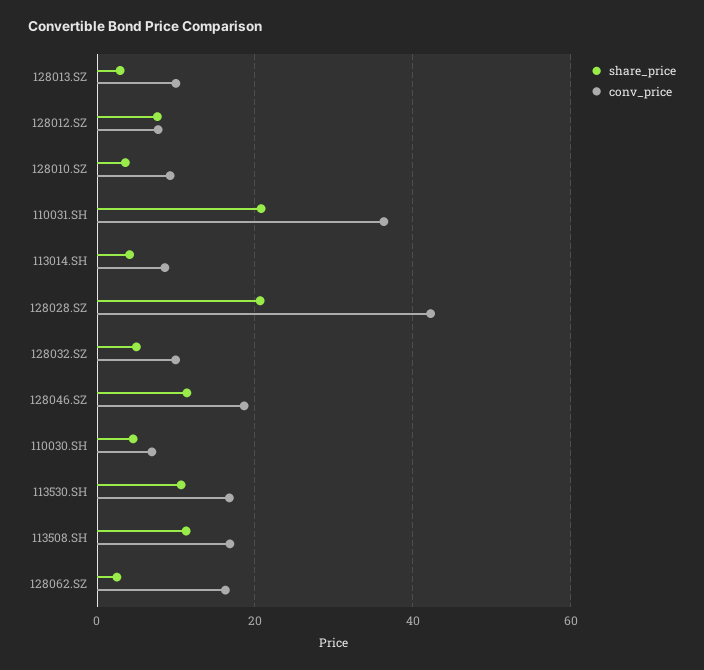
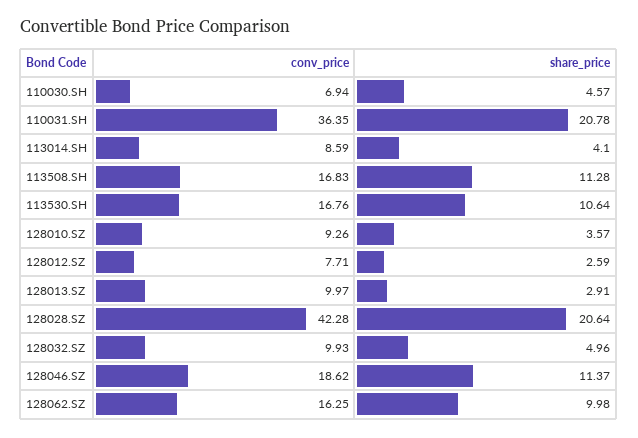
  {
    "share_price": {
      "128013.SZ": 2.91,
-     "128012.SZ": 8,
+     "128012.SZ": 2.59,
      "128010.SZ": 3.57,
      "110031.SH": 20.78,
      "113014.SH": 4.1,
      "128028.SZ": 20.64,
      "128032.SZ": 4.96,
      "128046.SZ": 11.37,
      "110030.SH": 4.57,
      "113530.SH": 10.64,
      "113508.SH": 11.28,
-     "128062.SZ": 2
+     "128062.SZ": 9.98
    },
    "conv_price": {
      "128013.SZ": 9.97,
      "128012.SZ": 7.71,
      "128010.SZ": 9.26,
      "110031.SH": 36.35,
      "113014.SH": 8.59,
      "128028.SZ": 42.28,
      "128032.SZ": 9.93,
      "128046.SZ": 18.62,
      "110030.SH": 6.94,
      "113530.SH": 16.76,
      "113508.SH": 16.83,
      "128062.SZ": 16.25
    }
  }

